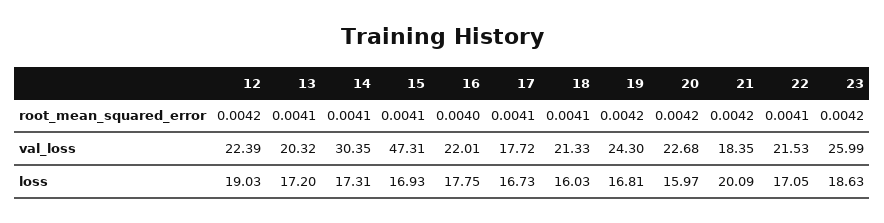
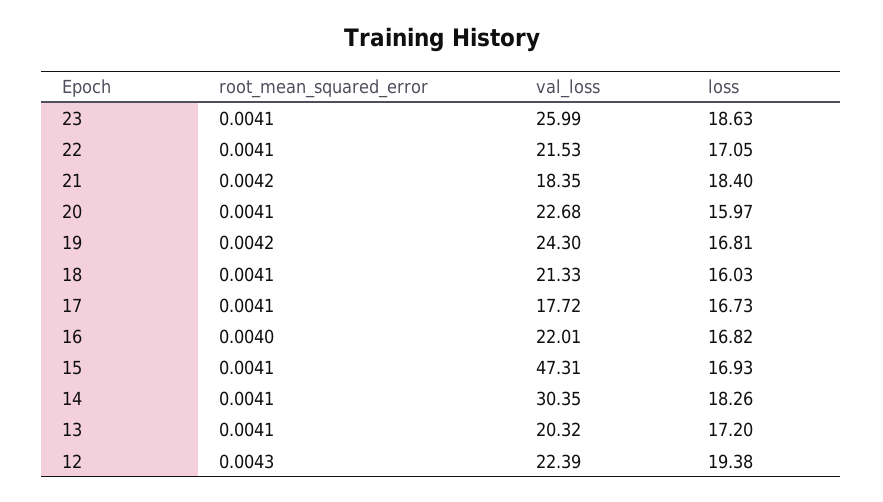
  {
    "12": {
-     "root_mean_squared_error": 0.0042,
+     "root_mean_squared_error": 0.0043,
      "val_loss": 22.39,
-     "loss": 19.03
+     "loss": 19.38
    },
    "13": {
      "root_mean_squared_error": 0.0041,
      "val_loss": 20.32,
      "loss": 17.2
    },
    "14": {
      "root_mean_squared_error": 0.0041,
      "val_loss": 30.35,
-     "loss": 17.31
+     "loss": 18.26
    },
    "15": {
      "root_mean_squared_error": 0.0041,
      "val_loss": 47.31,
      "loss": 16.93
    },
    "16": {
      "root_mean_squared_error": 0.004,
      "val_loss": 22.01,
-     "loss": 17.75
+     "loss": 16.82
    },
    "17": {
      "root_mean_squared_error": 0.0041,
      "val_loss": 17.72,
      "loss": 16.73
    },
    "18": {
      "root_mean_squared_error": 0.0041,
      "val_loss": 21.33,
      "loss": 16.03
    },
    "19": {
      "root_mean_squared_error": 0.0042,
      "val_loss": 24.3,
      "loss": 16.81
    },
    "20": {
-     "root_mean_squared_error": 0.0042,
+     "root_mean_squared_error": 0.0041,
      "val_loss": 22.68,
      "loss": 15.97
    },
    "21": {
      "root_mean_squared_error": 0.0042,
      "val_loss": 18.35,
-     "loss": 20.09
+     "loss": 18.4
    },
    "22": {
      "root_mean_squared_error": 0.0041,
      "val_loss": 21.53,
      "loss": 17.05
    },
    "23": {
-     "root_mean_squared_error": 0.0042,
+     "root_mean_squared_error": 0.0041,
      "val_loss": 25.99,
      "loss": 18.63
    }
  }

